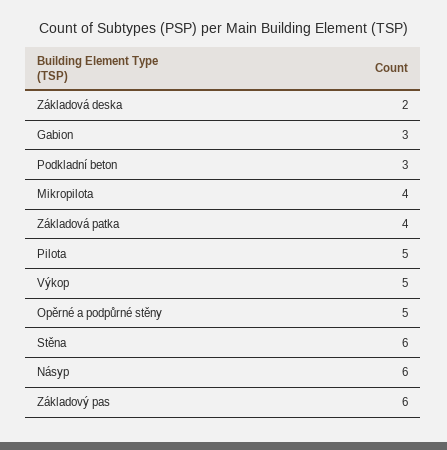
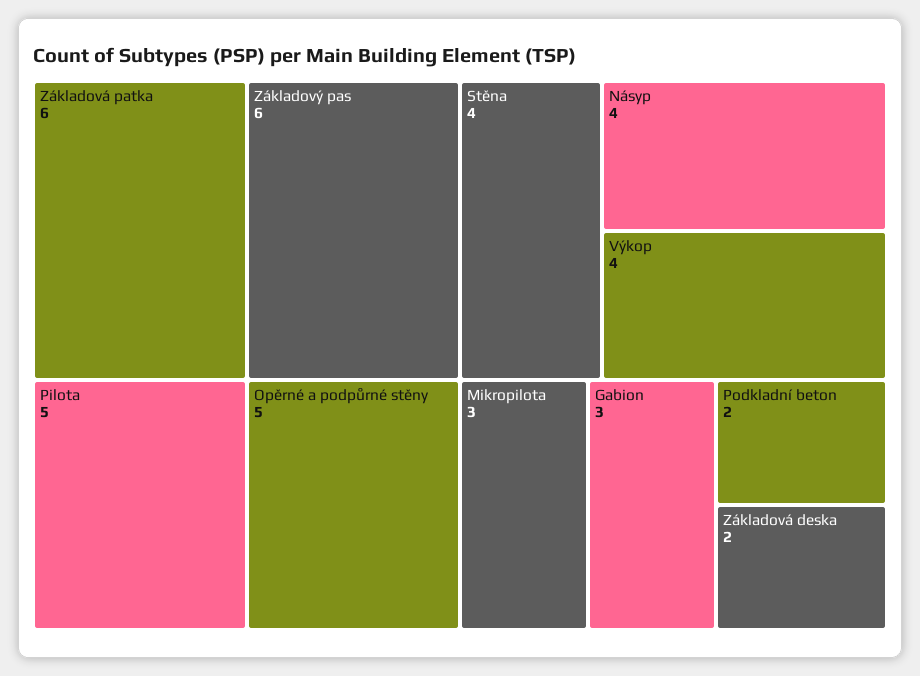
  {
    "Základová deska": 2,
    "Gabion": 3,
-   "Podkladní beton": 3,
+   "Podkladní beton": 2,
-   "Mikropilota": 4,
+   "Mikropilota": 3,
-   "Základová patka": 4,
+   "Základová patka": 6,
    "Pilota": 5,
-   "Výkop": 5,
+   "Výkop": 4,
    "Opěrné a podpůrné stěny": 5,
-   "Stěna": 6,
+   "Stěna": 4,
-   "Násyp": 6,
+   "Násyp": 4,
    "Základový pas": 6
  }

